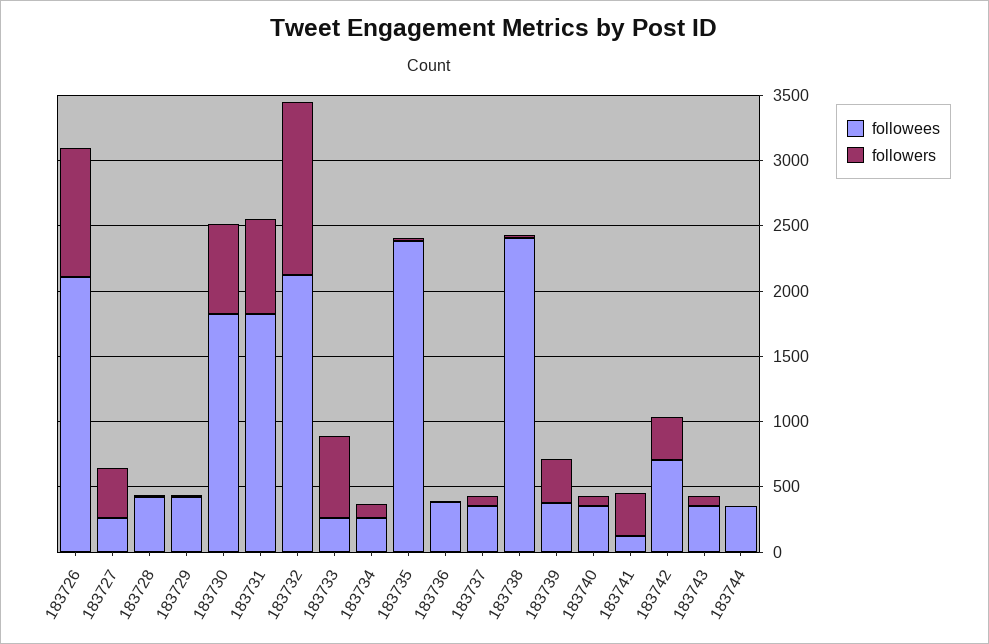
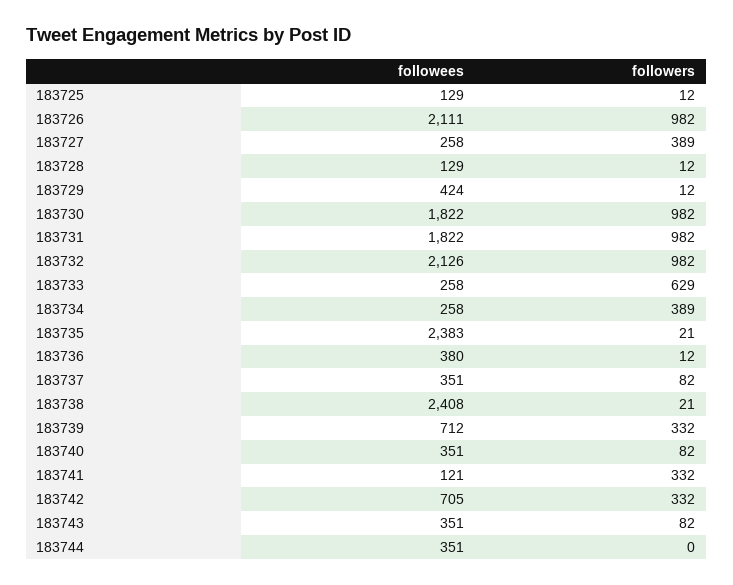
  {
    "followees": {
      "183726": 2111,
      "183727": 258,
-     "183728": 400,
+     "183728": 129,
      "183729": 424,
      "183730": 1822,
      "183731": 1822,
      "183732": 2126,
      "183733": 258,
      "183734": 258,
      "183735": 2383,
      "183736": 380,
      "183737": 351,
      "183738": 2408,
-     "183739": 400,
+     "183739": 712,
      "183740": 351,
      "183741": 121,
      "183742": 705,
      "183743": 351,
-     "183744": 351
+     "183744": 351,
+     "183725": 129
    },
    "followers": {
      "183726": 982,
      "183727": 389,
      "183728": 12,
      "183729": 12,
-     "183730": 700,
+     "183730": 982,
-     "183731": 700,
+     "183731": 982,
-     "183732": 1300,
+     "183732": 982,
      "183733": 629,
-     "183734": 100,
+     "183734": 389,
      "183735": 21,
      "183736": 12,
      "183737": 82,
      "183738": 21,
      "183739": 332,
      "183740": 82,
      "183741": 332,
      "183742": 332,
      "183743": 82,
-     "183744": 0
+     "183744": 0,
+     "183725": 12
    }
  }

